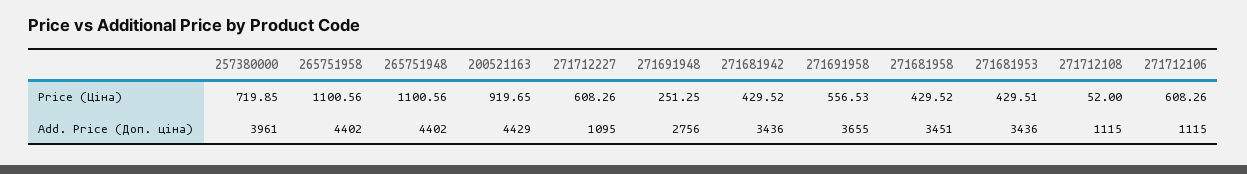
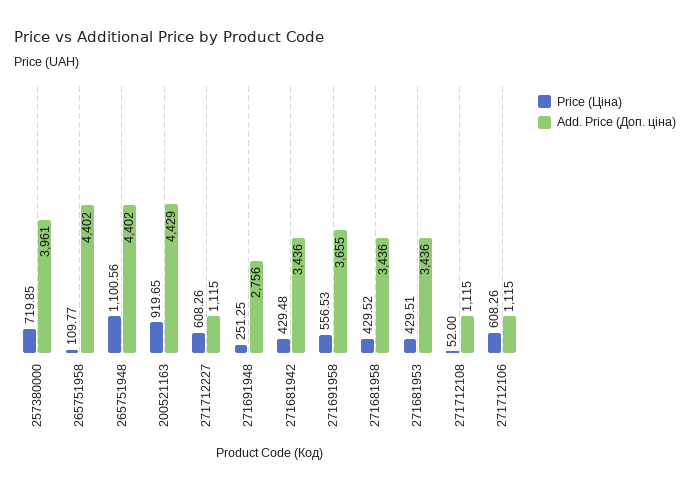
  {
    "Price (Ціна)": {
      "257380000": 719.85,
-     "265751958": 1100.56,
+     "265751958": 109.77,
      "265751948": 1100.56,
      "200521163": 919.65,
      "271712227": 608.26,
      "271691948": 251.25,
-     "271681942": 429.52,
+     "271681942": 429.48,
      "271691958": 556.53,
      "271681958": 429.52,
      "271681953": 429.51,
      "271712108": 52,
      "271712106": 608.26
    },
    "Add. Price (Доп. ціна)": {
      "257380000": 3961,
      "265751958": 4402,
      "265751948": 4402,
      "200521163": 4429,
-     "271712227": 1095,
+     "271712227": 1115,
      "271691948": 2756,
      "271681942": 3436,
      "271691958": 3655,
-     "271681958": 3451,
+     "271681958": 3436,
      "271681953": 3436,
      "271712108": 1115,
      "271712106": 1115
    }
  }

